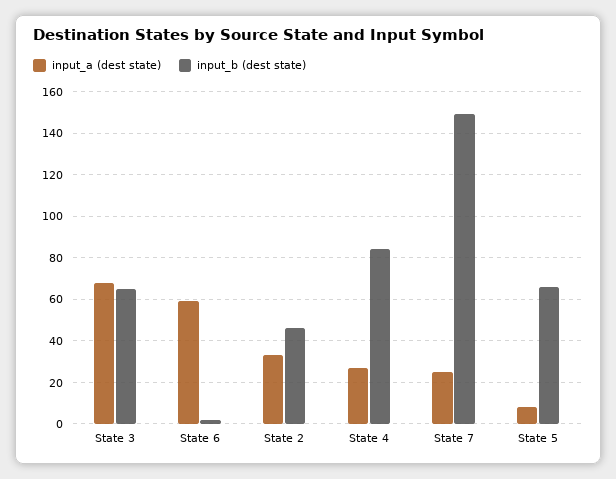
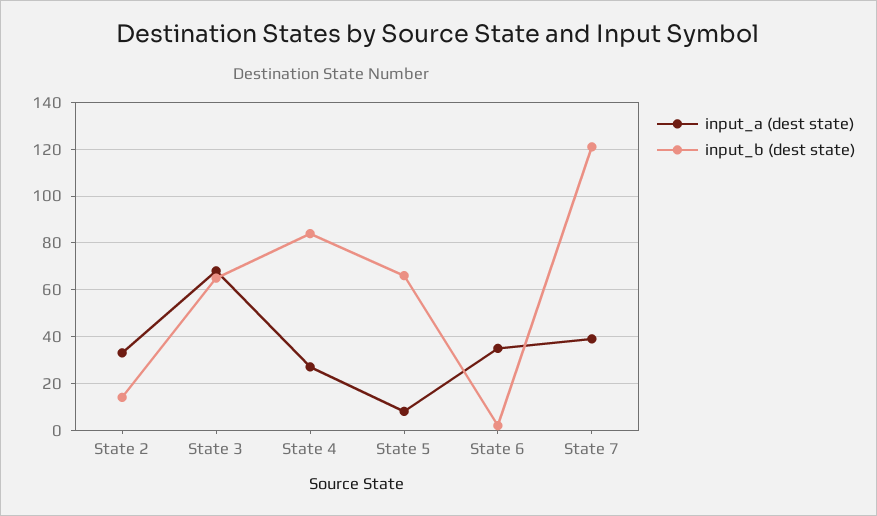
  {
    "input_a (dest state)": {
      "State 3": 70,
-     "State 6": 60,
+     "State 6": 35,
      "State 2": 35,
      "State 4": 25,
-     "State 7": 25,
+     "State 7": 40,
      "State 5": 10
    },
    "input_b (dest state)": {
      "State 3": 65,
      "State 6": 0,
-     "State 2": 45,
+     "State 2": 15,
      "State 4": 85,
-     "State 7": 150,
+     "State 7": 120,
      "State 5": 65
    }
  }

